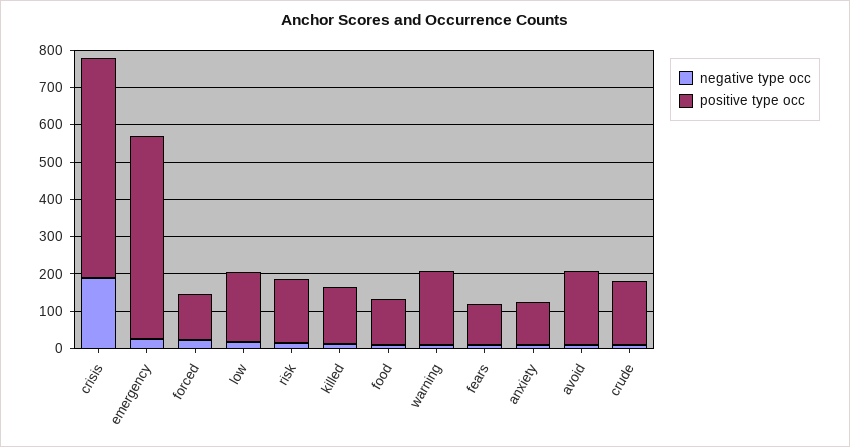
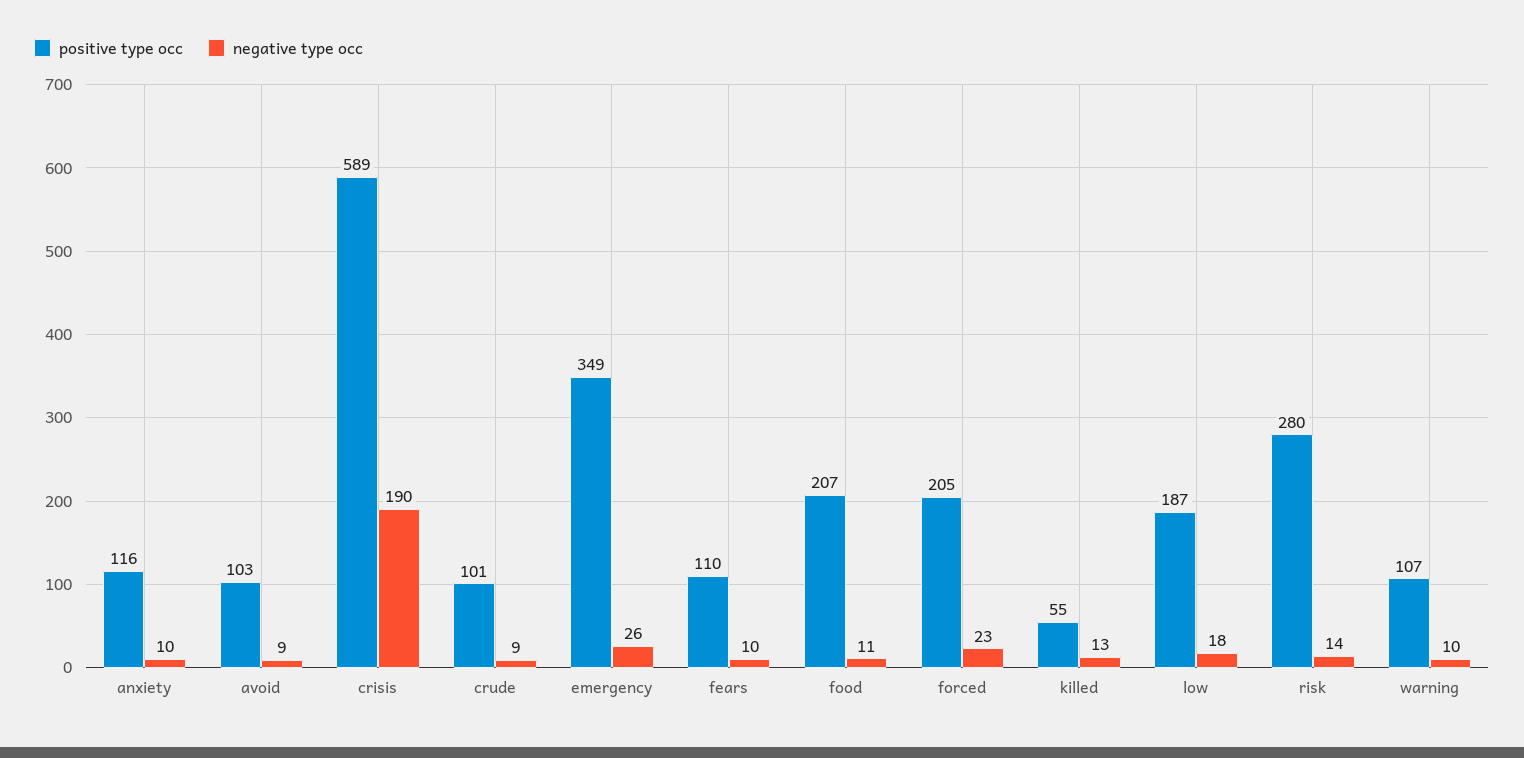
  {
    "negative type occ": {
      "crisis": 190,
      "emergency": 26,
      "forced": 23,
      "low": 18,
      "risk": 14,
      "killed": 13,
      "food": 11,
      "warning": 10,
      "fears": 10,
      "anxiety": 10,
      "avoid": 9,
      "crude": 9
    },
    "positive type occ": {
      "crisis": 589,
-     "emergency": 550,
+     "emergency": 349,
-     "forced": 125,
+     "forced": 205,
      "low": 187,
-     "risk": 175,
+     "risk": 280,
-     "killed": 150,
+     "killed": 55,
-     "food": 125,
+     "food": 207,
-     "warning": 200,
+     "warning": 107,
      "fears": 110,
      "anxiety": 116,
-     "avoid": 200,
+     "avoid": 103,
-     "crude": 175
+     "crude": 101
    }
  }

